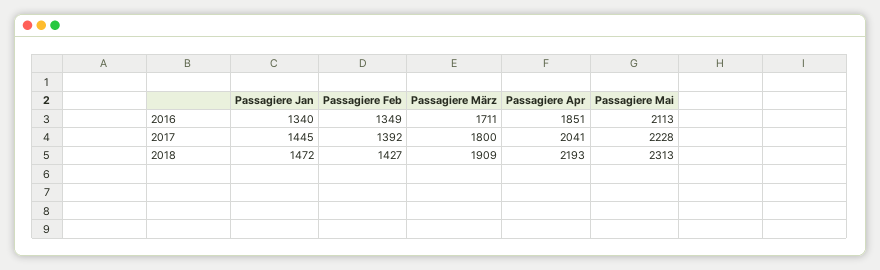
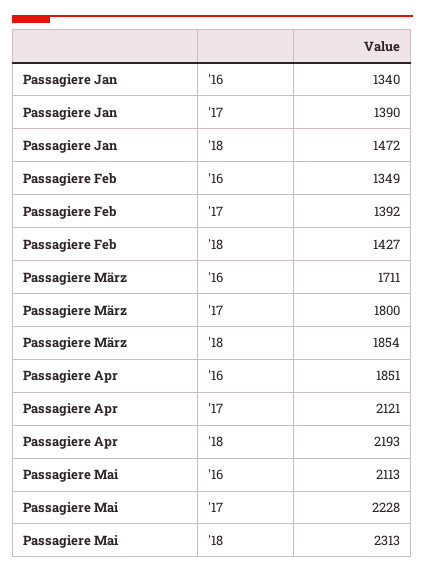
  {
    "Passagiere Jan": {
      "2016": 1340,
-     "2017": 1445,
+     "2017": 1390,
      "2018": 1472
    },
    "Passagiere Feb": {
      "2016": 1349,
      "2017": 1392,
      "2018": 1427
    },
    "Passagiere März": {
      "2016": 1711,
      "2017": 1800,
-     "2018": 1909
+     "2018": 1854
    },
    "Passagiere Apr": {
      "2016": 1851,
-     "2017": 2041,
+     "2017": 2121,
      "2018": 2193
    },
    "Passagiere Mai": {
      "2016": 2113,
      "2017": 2228,
      "2018": 2313
    }
  }

